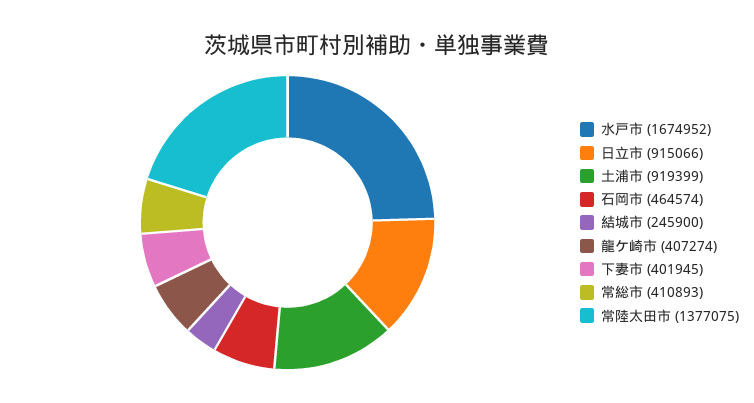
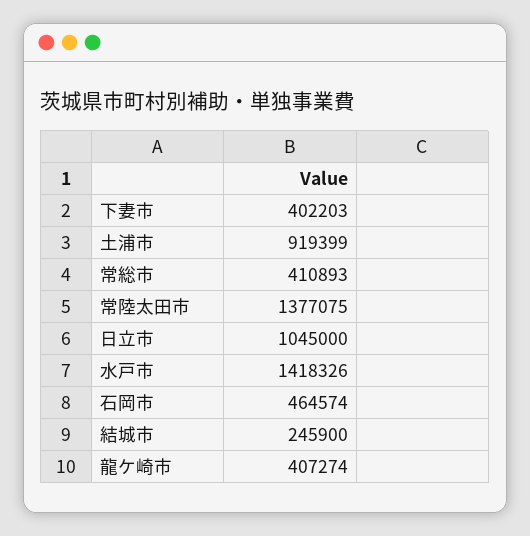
  {
-   "水戸市": 1674952,
+   "水戸市": 1418326,
-   "日立市": 915066,
+   "日立市": 1045000,
    "土浦市": 919399,
    "石岡市": 464574,
    "結城市": 245900,
    "龍ケ崎市": 407274,
-   "下妻市": 401945,
+   "下妻市": 402203,
    "常総市": 410893,
    "常陸太田市": 1377075
  }

